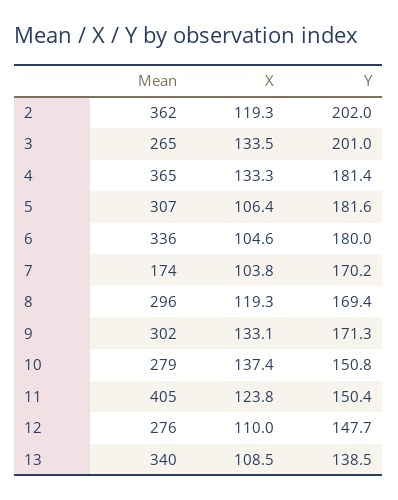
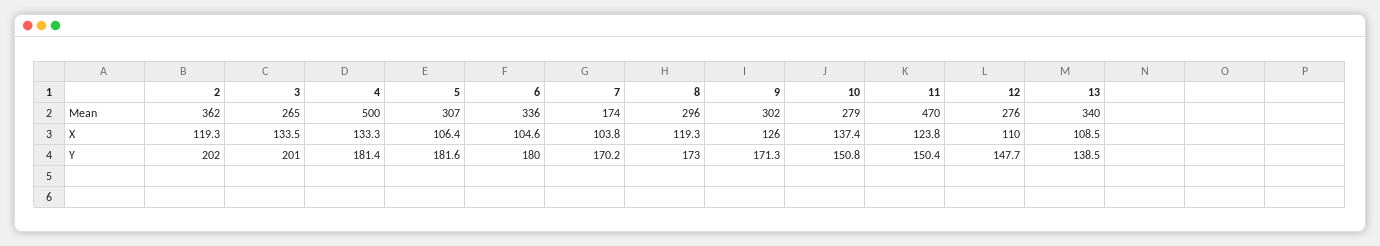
  {
    "Mean": {
      "2": 362,
      "3": 265,
-     "4": 365,
+     "4": 500,
      "5": 307,
      "6": 336,
      "7": 174,
      "8": 296,
      "9": 302,
      "10": 279,
-     "11": 405,
+     "11": 470,
      "12": 276,
      "13": 340
    },
    "X": {
      "2": 119.3,
      "3": 133.5,
      "4": 133.3,
      "5": 106.4,
      "6": 104.6,
      "7": 103.8,
      "8": 119.3,
-     "9": 133.1,
+     "9": 126,
      "10": 137.4,
      "11": 123.8,
      "12": 110,
      "13": 108.5
    },
    "Y": {
      "2": 202,
      "3": 201,
      "4": 181.4,
      "5": 181.6,
      "6": 180,
      "7": 170.2,
-     "8": 169.4,
+     "8": 173,
      "9": 171.3,
      "10": 150.8,
      "11": 150.4,
      "12": 147.7,
      "13": 138.5
    }
  }

